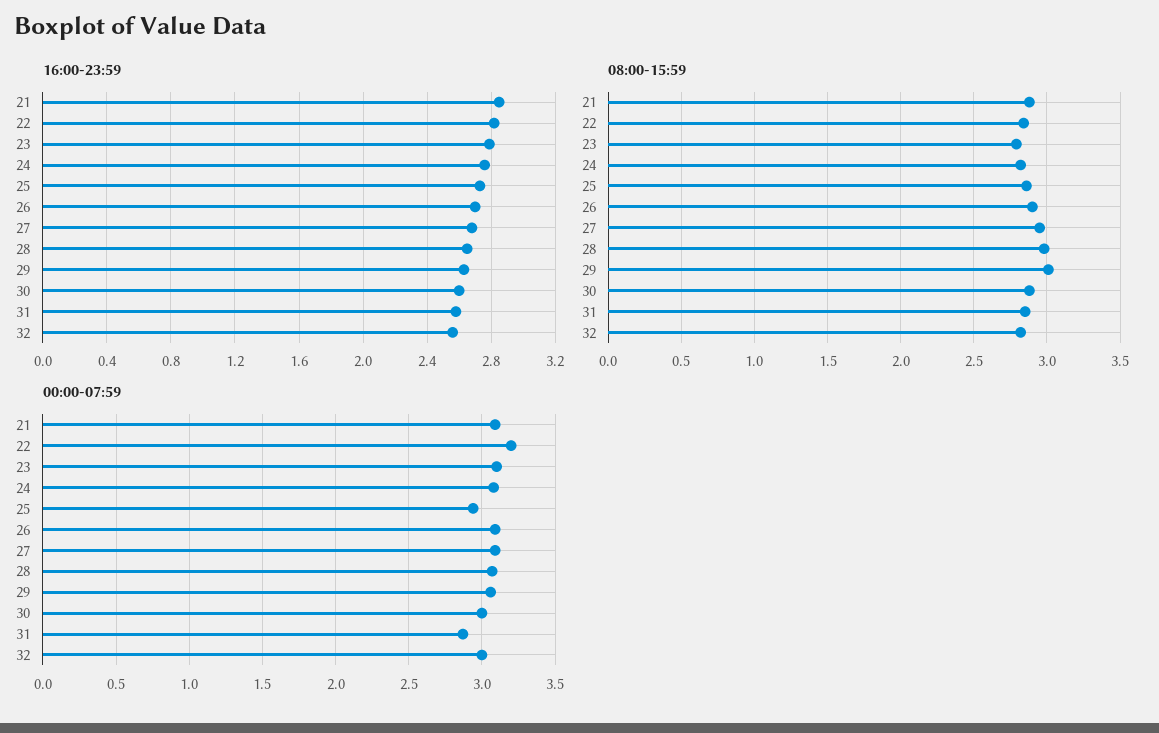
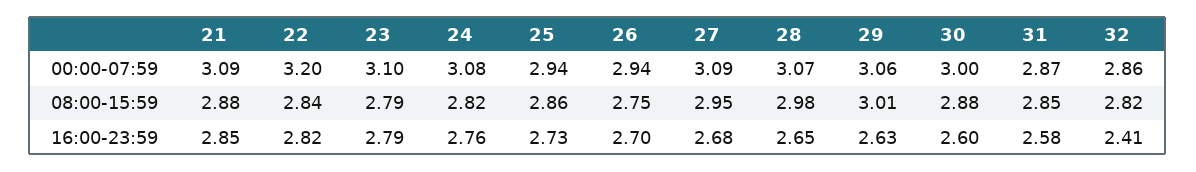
  {
    "16:00-23:59": {
      "21": 2.85,
      "22": 2.82,
      "23": 2.79,
      "24": 2.76,
      "25": 2.73,
      "26": 2.7,
      "27": 2.68,
      "28": 2.65,
      "29": 2.63,
      "30": 2.6,
      "31": 2.58,
-     "32": 2.55
+     "32": 2.41
    },
    "08:00-15:59": {
      "21": 2.88,
      "22": 2.84,
      "23": 2.79,
      "24": 2.82,
      "25": 2.86,
-     "26": 2.9,
+     "26": 2.75,
      "27": 2.95,
      "28": 2.98,
      "29": 3.01,
      "30": 2.88,
      "31": 2.85,
      "32": 2.82
    },
    "00:00-07:59": {
      "21": 3.09,
      "22": 3.2,
      "23": 3.1,
      "24": 3.08,
      "25": 2.94,
-     "26": 3.1,
+     "26": 2.94,
      "27": 3.09,
      "28": 3.07,
      "29": 3.06,
      "30": 3,
      "31": 2.87,
-     "32": 3
+     "32": 2.86
    }
  }

